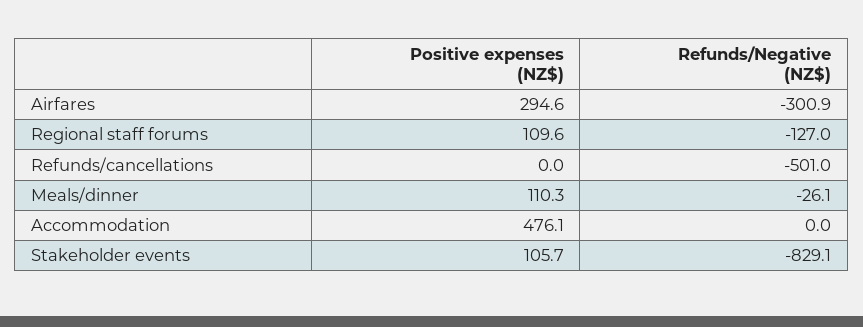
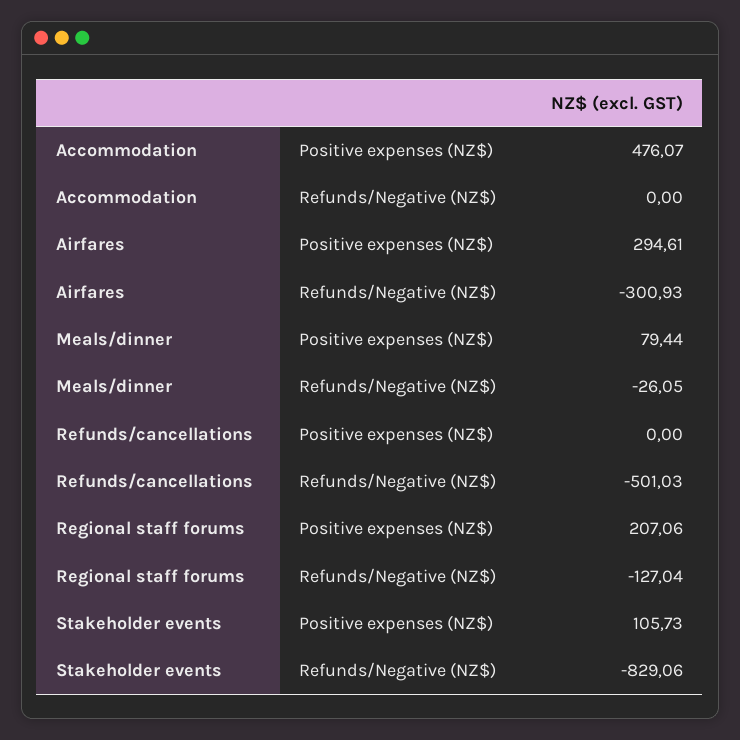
  {
    "Positive expenses (NZ$)": {
      "Airfares": 294.61,
-     "Regional staff forums": 109.6,
+     "Regional staff forums": 207.06,
      "Refunds/cancellations": 0,
-     "Meals/dinner": 110.3,
+     "Meals/dinner": 79.44,
      "Accommodation": 476.07,
      "Stakeholder events": 105.73
    },
    "Refunds/Negative (NZ$)": {
      "Airfares": -300.93,
      "Regional staff forums": -127.04,
      "Refunds/cancellations": -501.03,
      "Meals/dinner": -26.05,
      "Accommodation": 0,
      "Stakeholder events": -829.06
    }
  }

